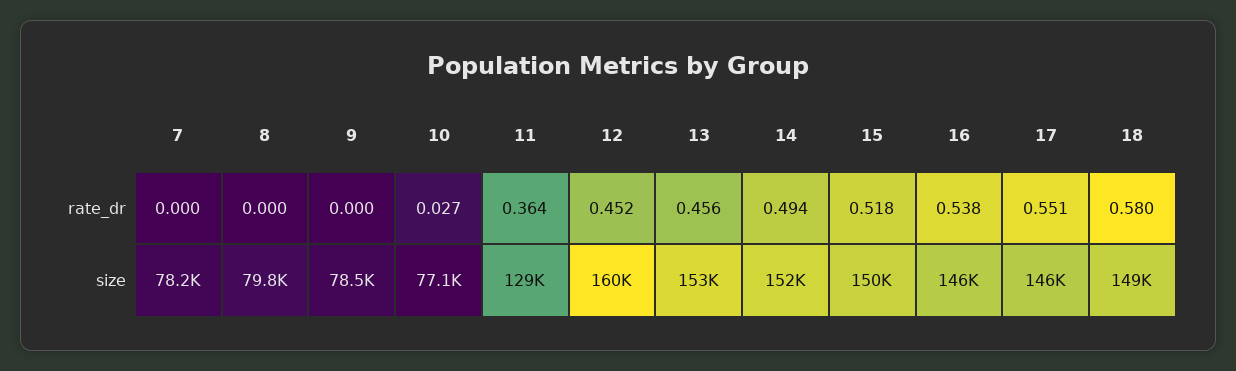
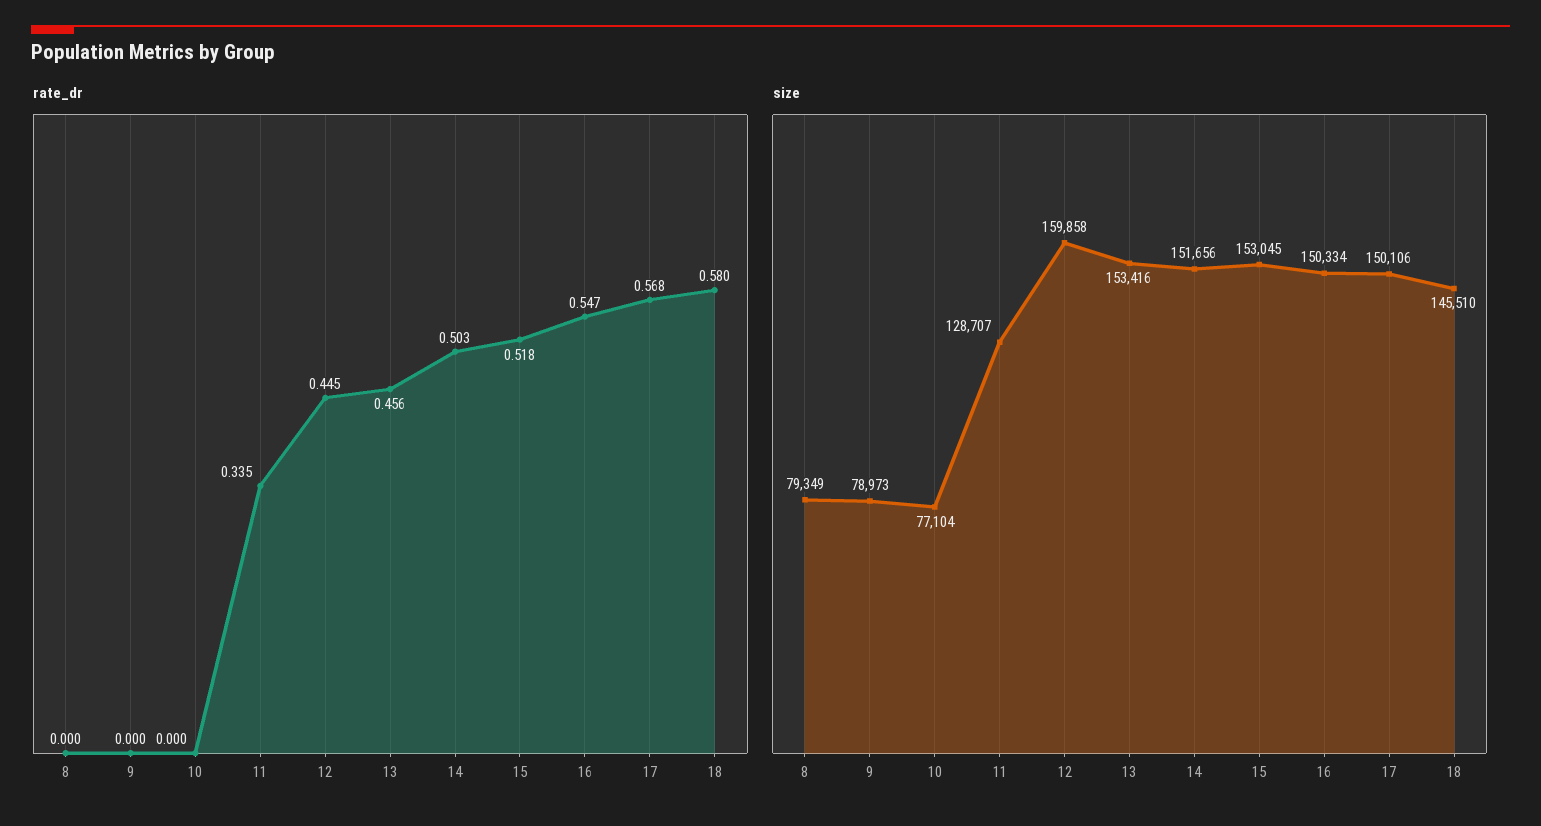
  {
    "rate_dr": {
-     "7": 0,
      "8": 0,
      "9": 0,
-     "10": 0.027,
+     "10": 0,
-     "11": 0.364,
+     "11": 0.335,
-     "12": 0.452,
+     "12": 0.445,
      "13": 0.456,
-     "14": 0.494,
+     "14": 0.503,
      "15": 0.518,
-     "16": 0.538,
+     "16": 0.547,
-     "17": 0.551,
+     "17": 0.568,
      "18": 0.58
    },
    "size": {
-     "7": 78200,
-     "8": 79800,
+     "8": 79349,
-     "9": 78500,
+     "9": 78973,
      "10": 77104,
      "11": 128707,
      "12": 159858,
      "13": 153416,
      "14": 151656,
-     "15": 150000,
+     "15": 153045,
-     "16": 146000,
+     "16": 150334,
-     "17": 146000,
+     "17": 150106,
-     "18": 149000
+     "18": 145510
    }
  }

